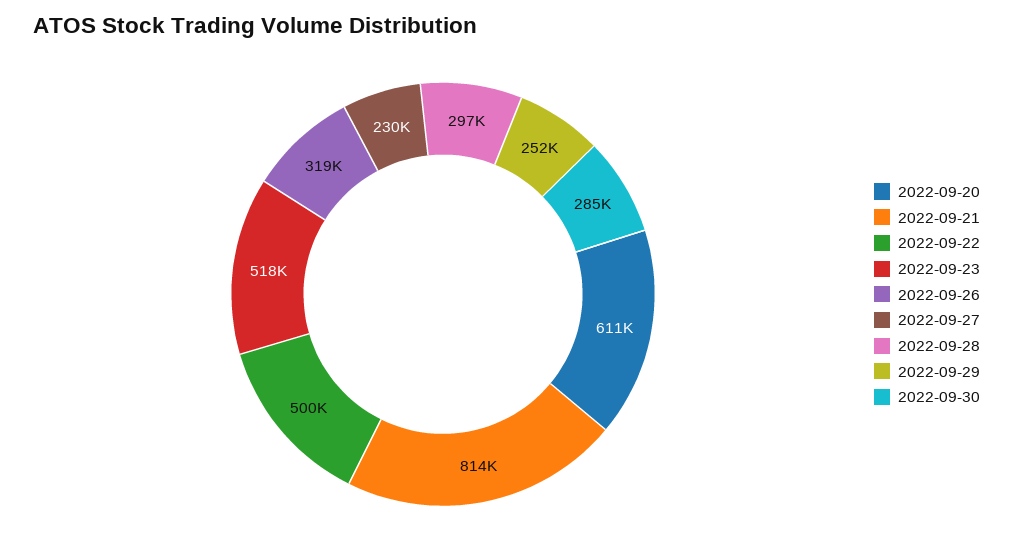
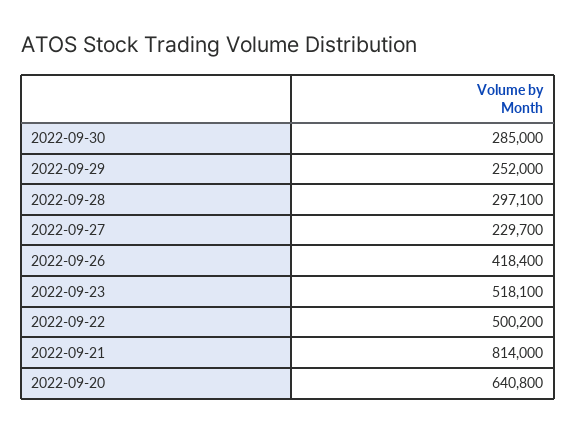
  {
-   "2022-09-20": 611000,
+   "2022-09-20": 640800,
    "2022-09-21": 814000,
    "2022-09-22": 500200,
    "2022-09-23": 518100,
-   "2022-09-26": 319000,
+   "2022-09-26": 418400,
    "2022-09-27": 229700,
    "2022-09-28": 297100,
    "2022-09-29": 252000,
    "2022-09-30": 285000
  }

